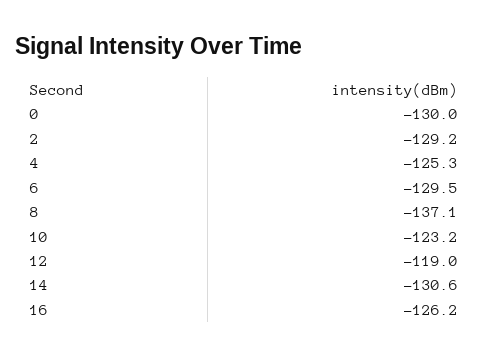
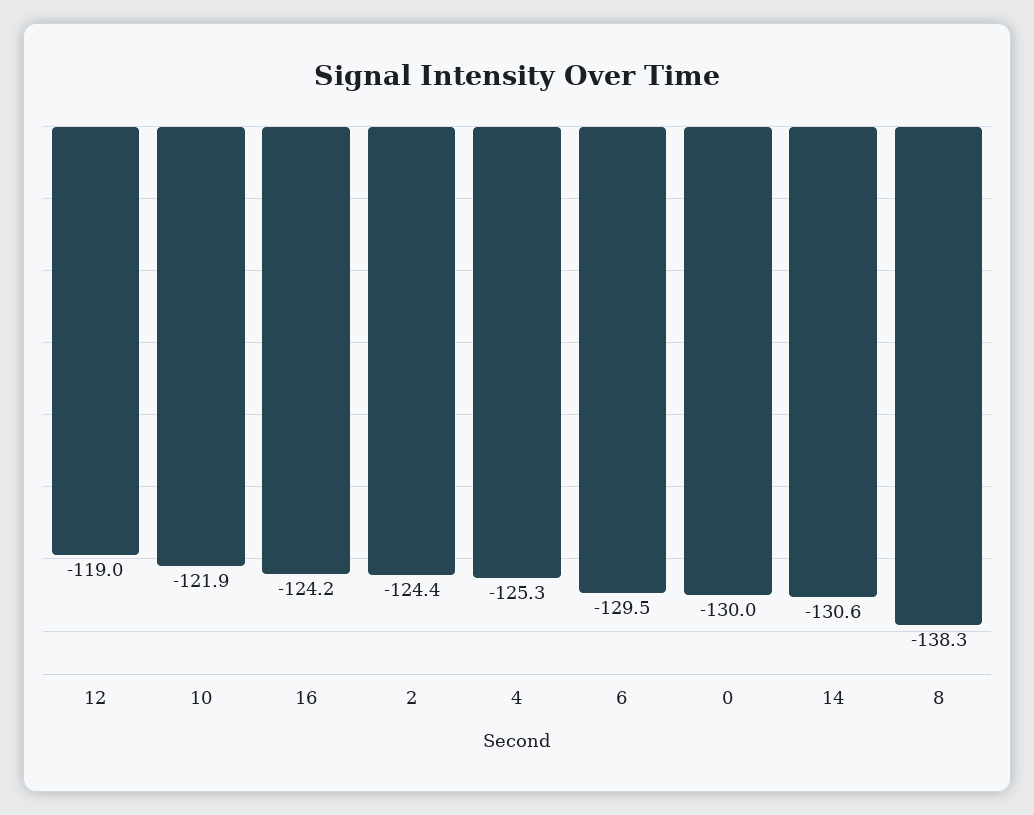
  {
    "0": -130,
-   "2": -129.2,
+   "2": -124.4,
    "4": -125.3,
    "6": -129.5,
-   "8": -137.1,
+   "8": -138.3,
-   "10": -123.2,
+   "10": -121.9,
    "12": -119,
    "14": -130.6,
-   "16": -126.2
+   "16": -124.2
  }

